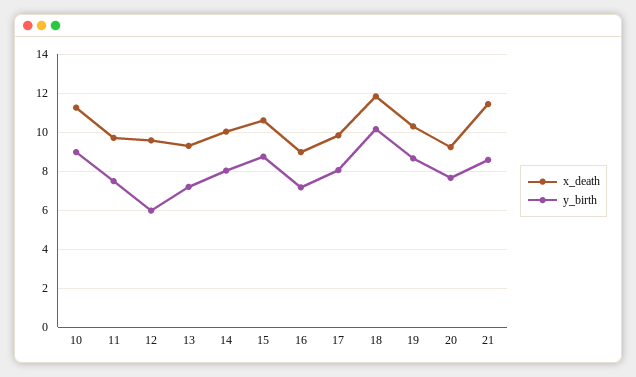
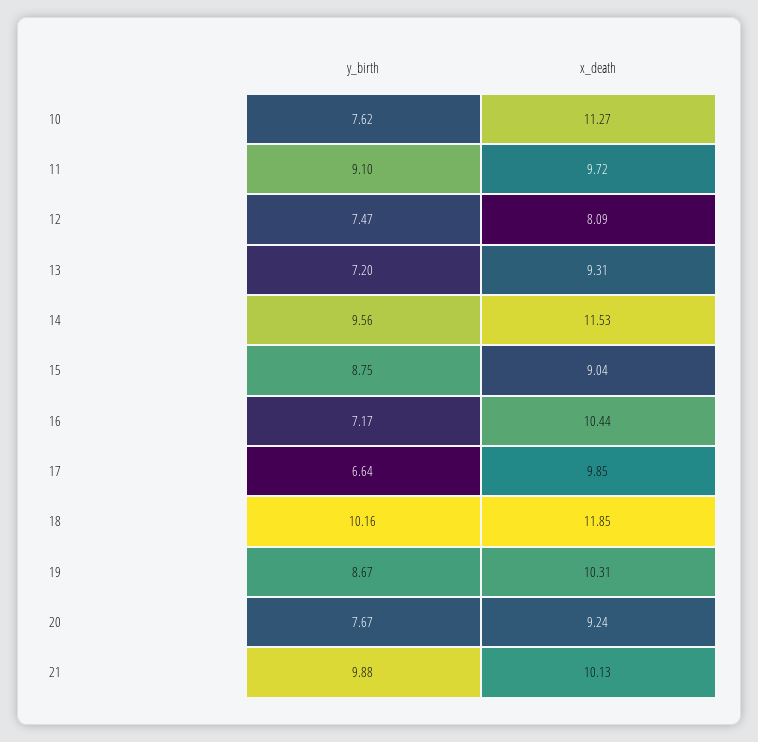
  {
    "x_death": {
      "10": 11.27,
      "11": 9.72,
-     "12": 9.5,
+     "12": 8.09,
      "13": 9.31,
-     "14": 10,
+     "14": 11.53,
-     "15": 10.5,
+     "15": 9.04,
-     "16": 9,
+     "16": 10.44,
      "17": 9.85,
      "18": 11.85,
      "19": 10.31,
      "20": 9.24,
-     "21": 11.5
+     "21": 10.13
    },
    "y_birth": {
-     "10": 9,
+     "10": 7.62,
-     "11": 7.5,
+     "11": 9.1,
-     "12": 6,
+     "12": 7.47,
      "13": 7.2,
-     "14": 8,
+     "14": 9.56,
      "15": 8.75,
      "16": 7.17,
-     "17": 8,
+     "17": 6.64,
      "18": 10.16,
      "19": 8.67,
      "20": 7.67,
-     "21": 8.5
+     "21": 9.88
    }
  }

